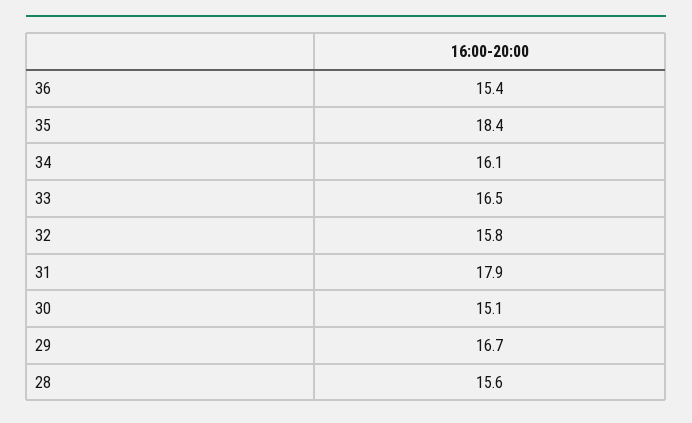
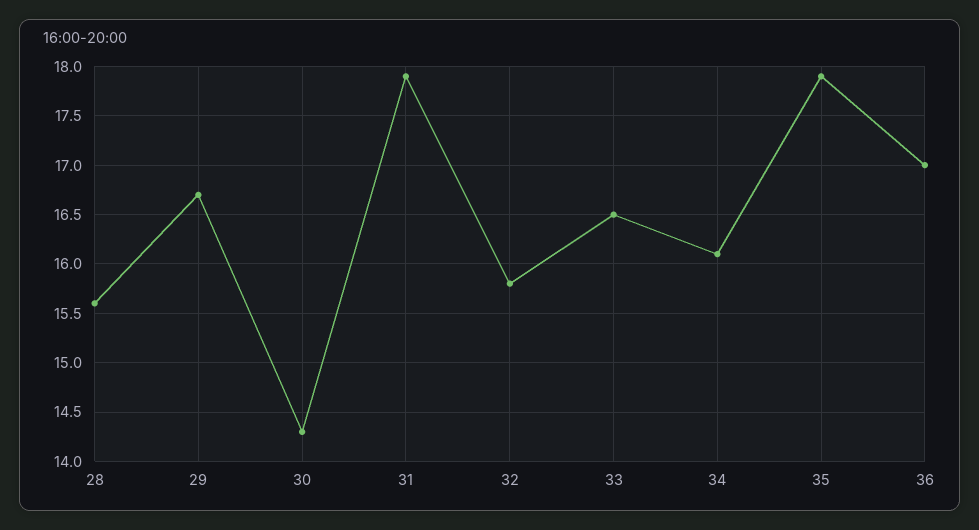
  {
-   "36": 15.4,
+   "36": 17,
-   "35": 18.4,
+   "35": 17.9,
    "34": 16.1,
    "33": 16.5,
    "32": 15.8,
    "31": 17.9,
-   "30": 15.1,
+   "30": 14.3,
    "29": 16.7,
    "28": 15.6
  }

